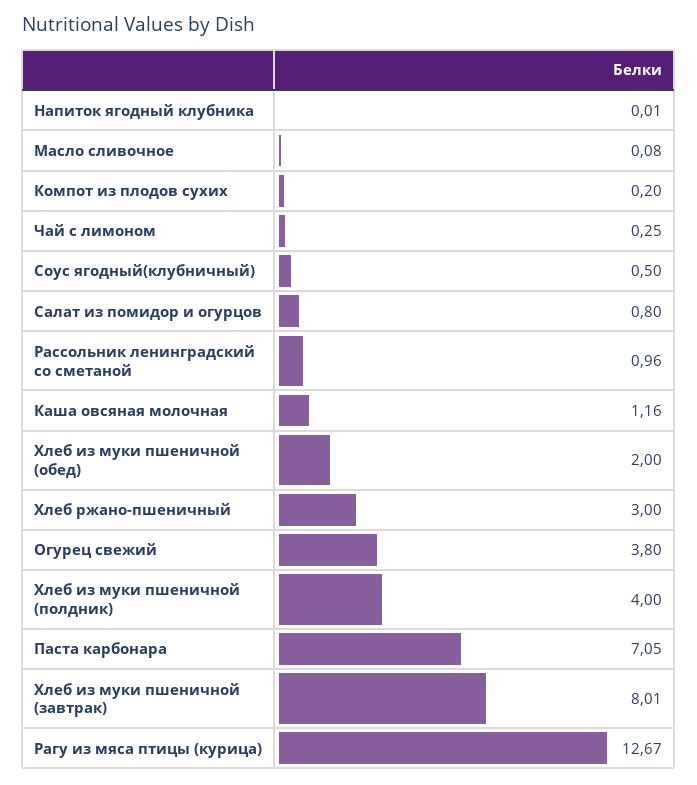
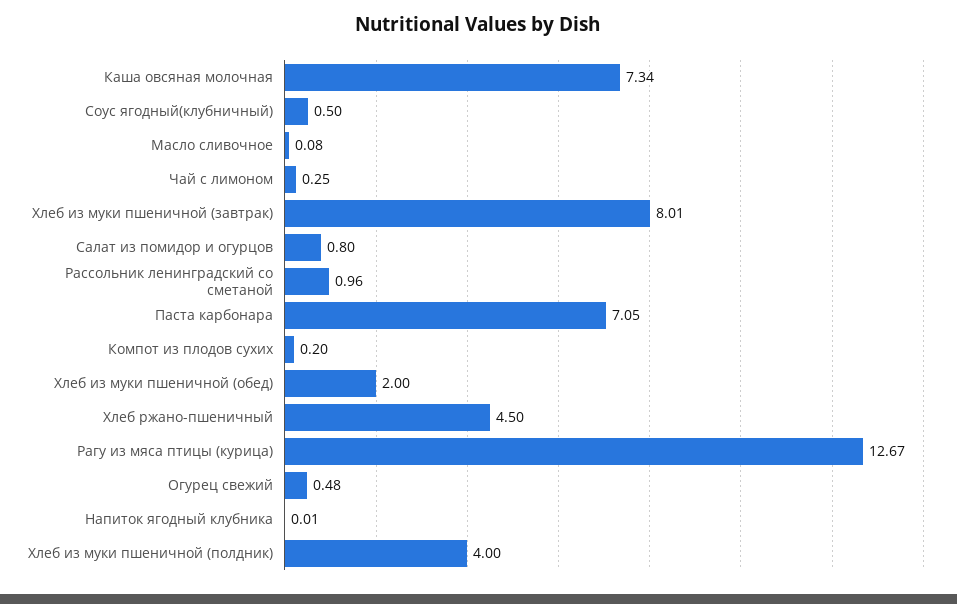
  {
    "Напиток ягодный клубника": 0.01,
    "Масло сливочное": 0.08,
    "Компот из плодов сухих": 0.2,
    "Чай с лимоном": 0.25,
    "Соус ягодный(клубничный)": 0.5,
    "Салат из помидор и огурцов": 0.8,
    "Рассольник ленинградский со сметаной": 0.96,
-   "Каша овсяная молочная": 1.16,
+   "Каша овсяная молочная": 7.34,
    "Хлеб из муки пшеничной (обед)": 2,
-   "Хлеб ржано-пшеничный": 3,
+   "Хлеб ржано-пшеничный": 4.5,
-   "Огурец свежий": 3.8,
+   "Огурец свежий": 0.48,
    "Хлеб из муки пшеничной (полдник)": 4,
    "Паста карбонара": 7.05,
    "Хлеб из муки пшеничной (завтрак)": 8.01,
    "Рагу из мяса птицы (курица)": 12.67
  }

